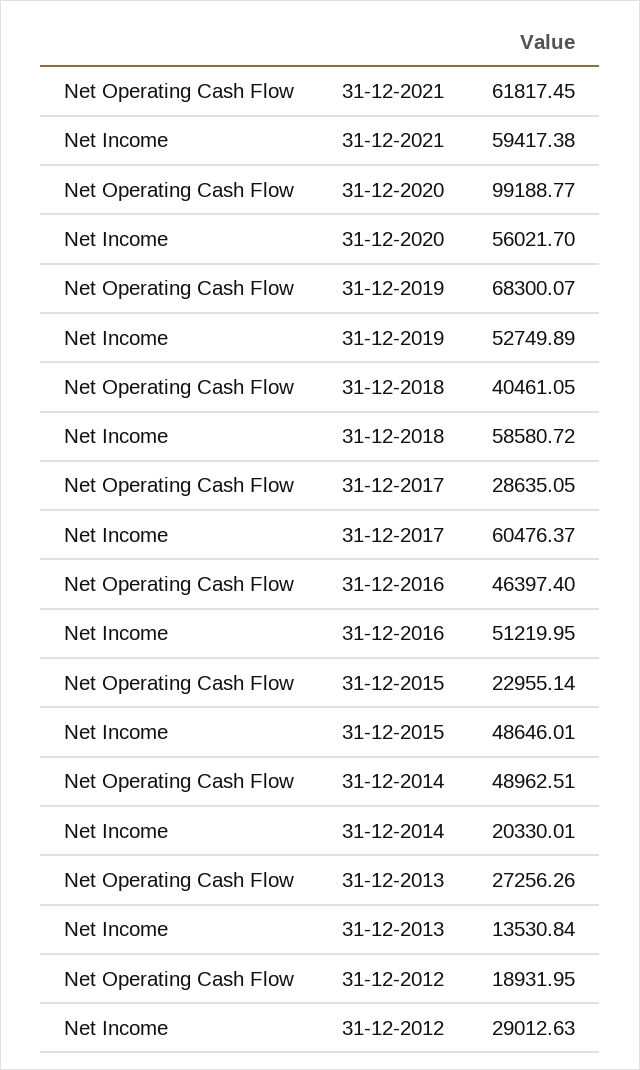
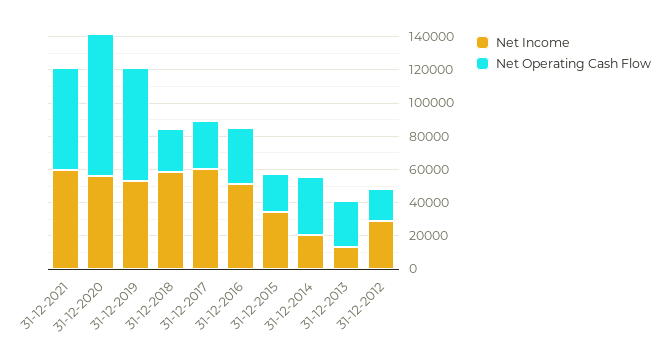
  {
    "Net Operating Cash Flow": {
      "31-12-2021": 61817.45,
-     "31-12-2020": 99188.77,
+     "31-12-2020": 85000,
      "31-12-2019": 68300.07,
-     "31-12-2018": 40461.05,
+     "31-12-2018": 25000,
      "31-12-2017": 28635.05,
-     "31-12-2016": 46397.4,
+     "31-12-2016": 35000,
      "31-12-2015": 22955.14,
-     "31-12-2014": 48962.51,
+     "31-12-2014": 35000,
      "31-12-2013": 27256.26,
      "31-12-2012": 18931.95
    },
    "Net Income": {
      "31-12-2021": 59417.38,
      "31-12-2020": 56021.7,
      "31-12-2019": 52749.89,
      "31-12-2018": 58580.72,
      "31-12-2017": 60476.37,
      "31-12-2016": 51219.95,
-     "31-12-2015": 48646.01,
+     "31-12-2015": 35000,
      "31-12-2014": 20330.01,
      "31-12-2013": 13530.84,
      "31-12-2012": 29012.63
    }
  }

